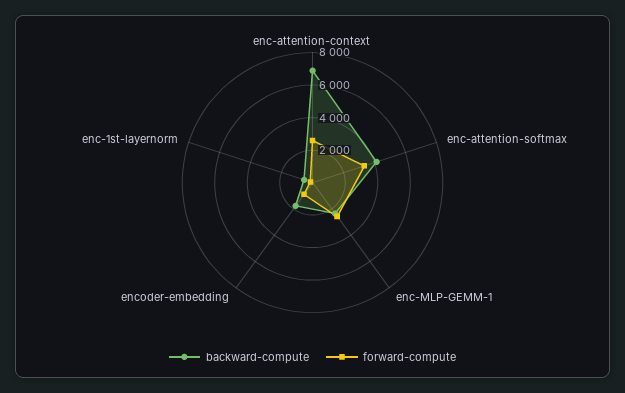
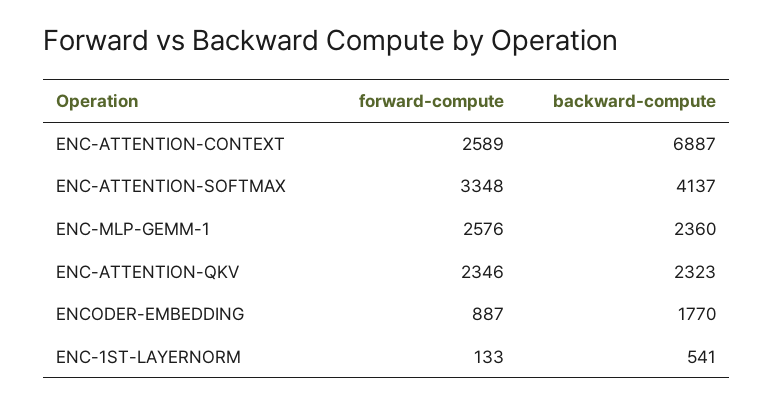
  {
    "backward-compute": {
      "enc-attention-context": 6887,
      "enc-attention-softmax": 4137,
      "enc-MLP-GEMM-1": 2360,
      "encoder-embedding": 1770,
-     "enc-1st-layernorm": 541
+     "enc-1st-layernorm": 541,
+     "ENC-ATTENTION-QKV": 2323
    },
    "forward-compute": {
      "enc-attention-context": 2589,
      "enc-attention-softmax": 3348,
      "enc-MLP-GEMM-1": 2576,
      "encoder-embedding": 887,
-     "enc-1st-layernorm": 133
+     "enc-1st-layernorm": 133,
+     "ENC-ATTENTION-QKV": 2346
    }
  }

